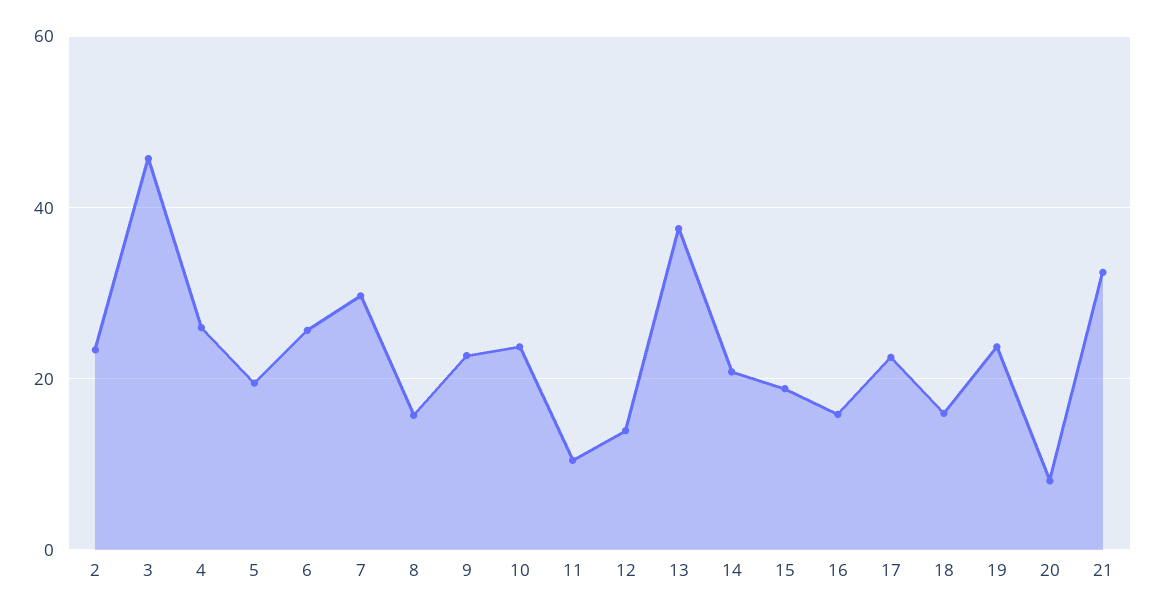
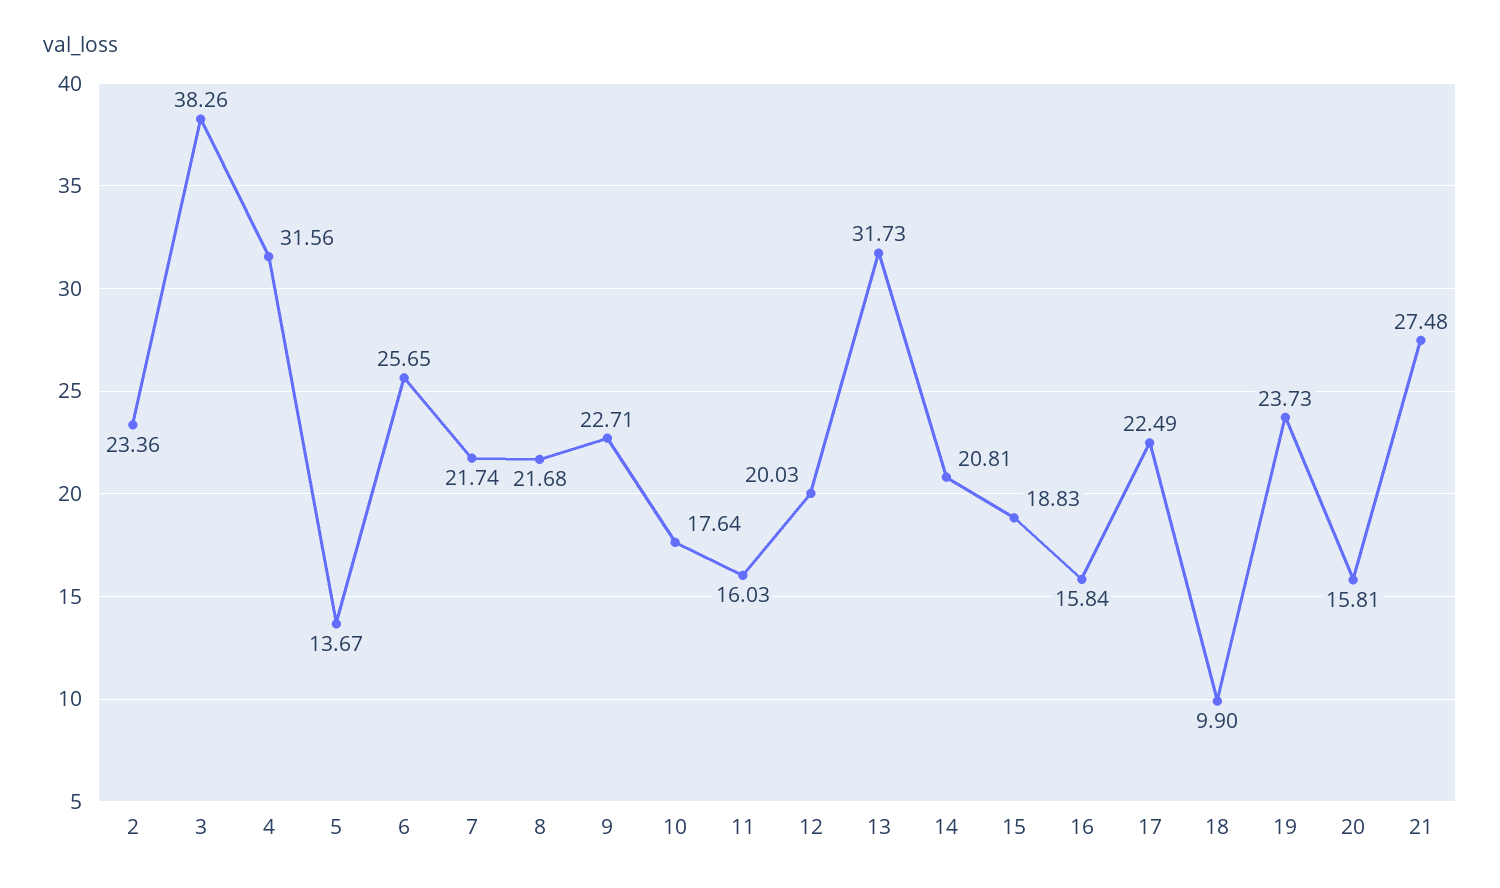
  {
    "2": 23.36,
-   "3": 46,
+   "3": 38.26,
-   "4": 26,
+   "4": 31.56,
-   "5": 20,
+   "5": 13.67,
    "6": 25.65,
-   "7": 30,
+   "7": 21.74,
-   "8": 16,
+   "8": 21.68,
    "9": 22.71,
-   "10": 24,
+   "10": 17.64,
-   "11": 10,
+   "11": 16.03,
-   "12": 14,
+   "12": 20.03,
-   "13": 38,
+   "13": 31.73,
    "14": 20.81,
    "15": 18.83,
    "16": 15.84,
    "17": 22.49,
-   "18": 16,
+   "18": 9.9,
    "19": 23.73,
-   "20": 8,
+   "20": 15.81,
-   "21": 32
+   "21": 27.48
  }

